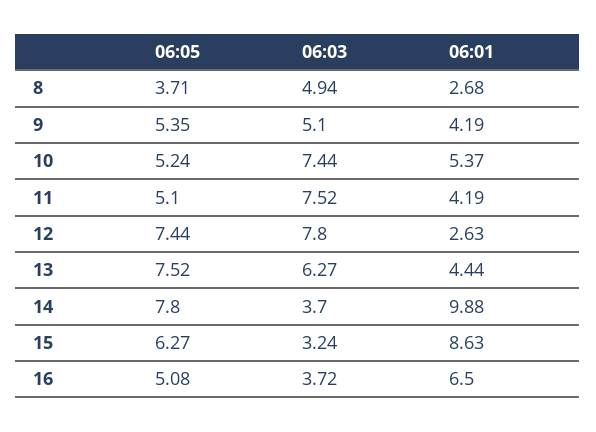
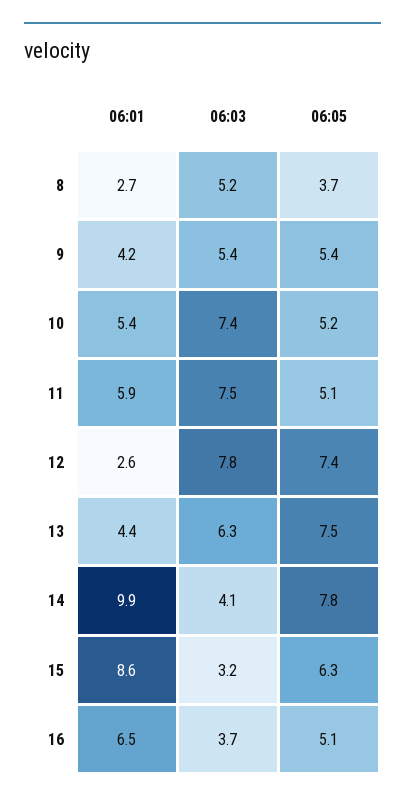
  {
    "06:05": {
      "8": 3.71,
      "9": 5.35,
      "10": 5.24,
      "11": 5.1,
      "12": 7.44,
      "13": 7.52,
      "14": 7.8,
      "15": 6.27,
      "16": 5.08
    },
    "06:03": {
-     "8": 4.94,
+     "8": 5.2,
-     "9": 5.1,
+     "9": 5.4,
      "10": 7.44,
      "11": 7.52,
      "12": 7.8,
      "13": 6.27,
-     "14": 3.7,
+     "14": 4.1,
      "15": 3.24,
      "16": 3.72
    },
    "06:01": {
      "8": 2.68,
      "9": 4.19,
      "10": 5.37,
-     "11": 4.19,
+     "11": 5.9,
      "12": 2.63,
      "13": 4.44,
      "14": 9.88,
      "15": 8.63,
      "16": 6.5
    }
  }

